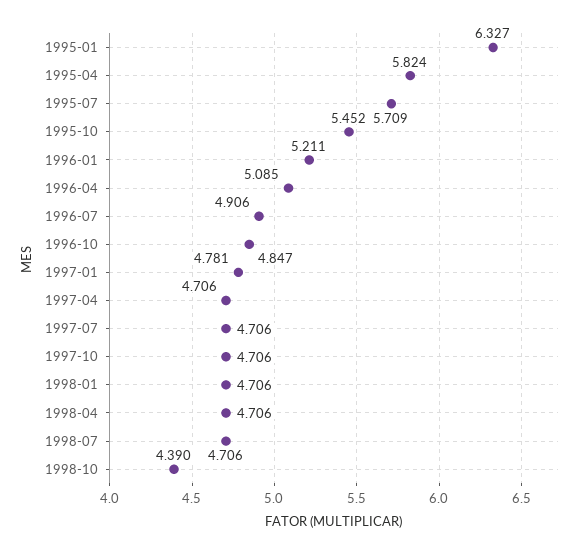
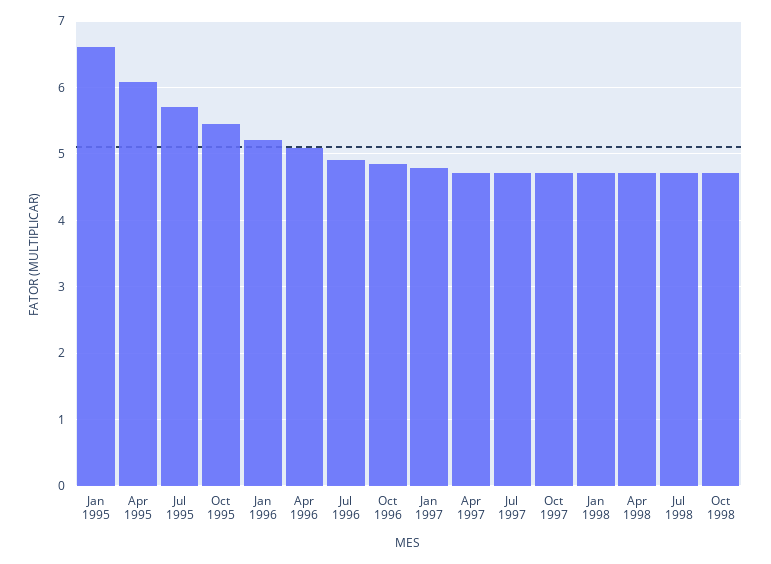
  {
-   "1995-01": 6.327,
+   "1995-01": 6.6,
-   "1995-04": 5.824,
+   "1995-04": 6.1,
    "1995-07": 5.709,
    "1995-10": 5.452,
    "1996-01": 5.211,
    "1996-04": 5.085,
    "1996-07": 4.906,
    "1996-10": 4.847,
    "1997-01": 4.781,
    "1997-04": 4.706,
    "1997-07": 4.706,
    "1997-10": 4.706,
    "1998-01": 4.706,
    "1998-04": 4.706,
    "1998-07": 4.706,
-   "1998-10": 4.39
+   "1998-10": 4.7
  }

